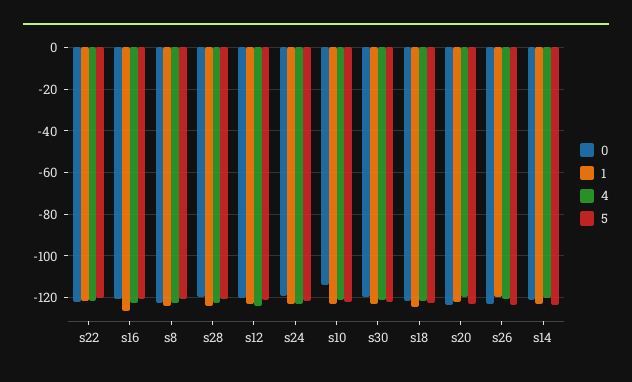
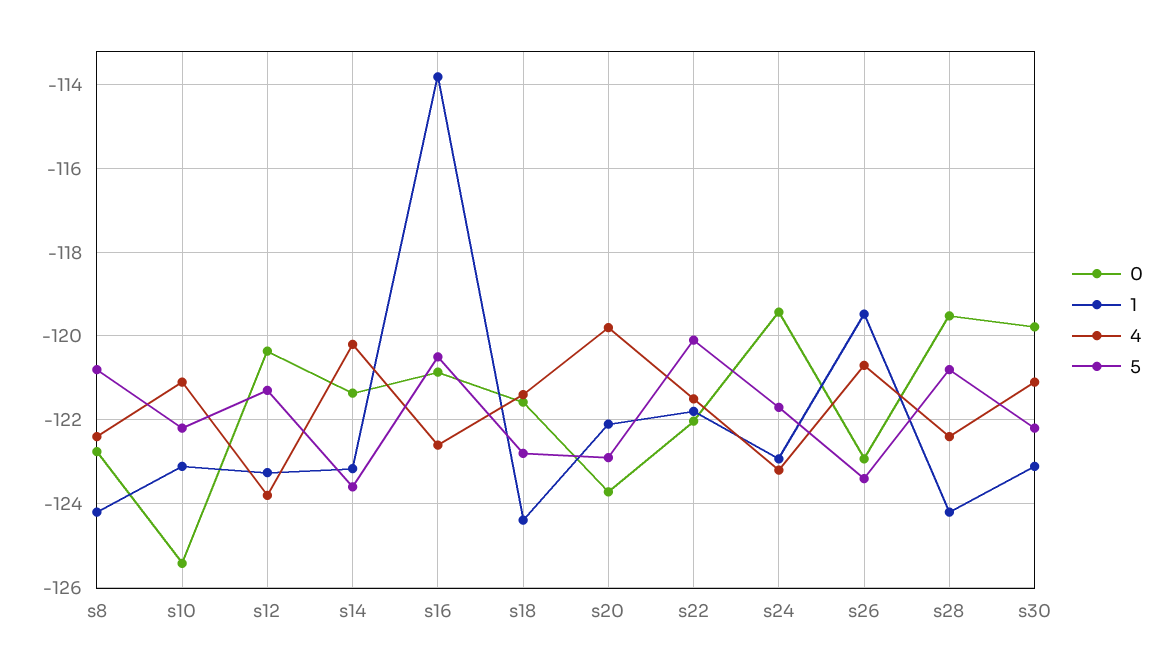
  {
    "0": {
      "s22": -122,
      "s16": -120.8,
      "s8": -122.8,
      "s28": -119.6,
      "s12": -120.4,
      "s24": -119.4,
-     "s10": -115,
+     "s10": -125.4,
      "s30": -119.8,
      "s18": -121.6,
      "s20": -123.8,
      "s26": -123,
      "s14": -121.4
    },
    "1": {
      "s22": -121.8,
-     "s16": -125,
+     "s16": -113.8,
      "s8": -124.2,
      "s28": -124.2,
      "s12": -123.2,
      "s24": -123,
      "s10": -123.2,
      "s30": -123.2,
      "s18": -124.4,
      "s20": -122.2,
      "s26": -119.4,
      "s14": -123.2
    },
    "4": {
      "s22": -121.6,
      "s16": -122.6,
      "s8": -122.4,
      "s28": -122.4,
      "s12": -123.8,
      "s24": -123.2,
      "s10": -121.2,
      "s30": -121.2,
      "s18": -121.4,
      "s20": -119.8,
      "s26": -120.8,
      "s14": -120.2
    },
    "5": {
      "s22": -120.2,
      "s16": -120.6,
      "s8": -120.8,
      "s28": -120.8,
      "s12": -121.4,
      "s24": -121.8,
      "s10": -122.2,
      "s30": -122.2,
      "s18": -122.8,
      "s20": -123,
      "s26": -123.4,
      "s14": -123.6
    }
  }

